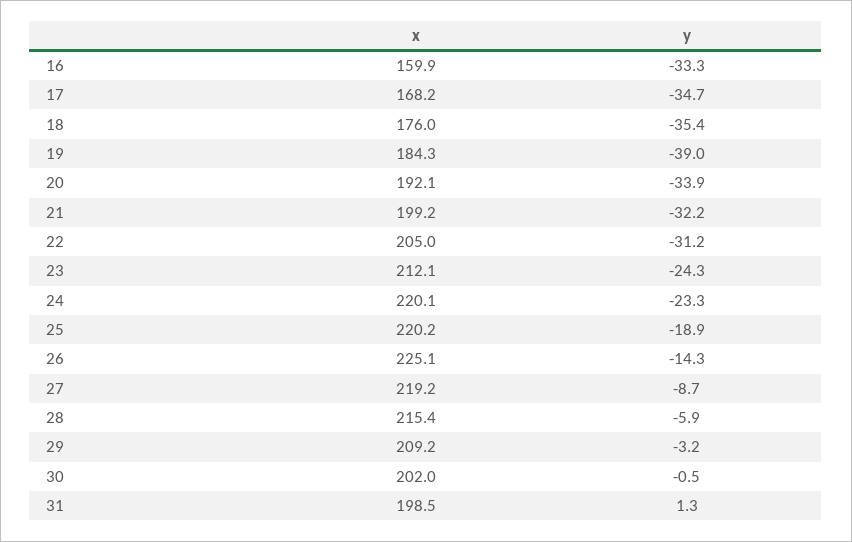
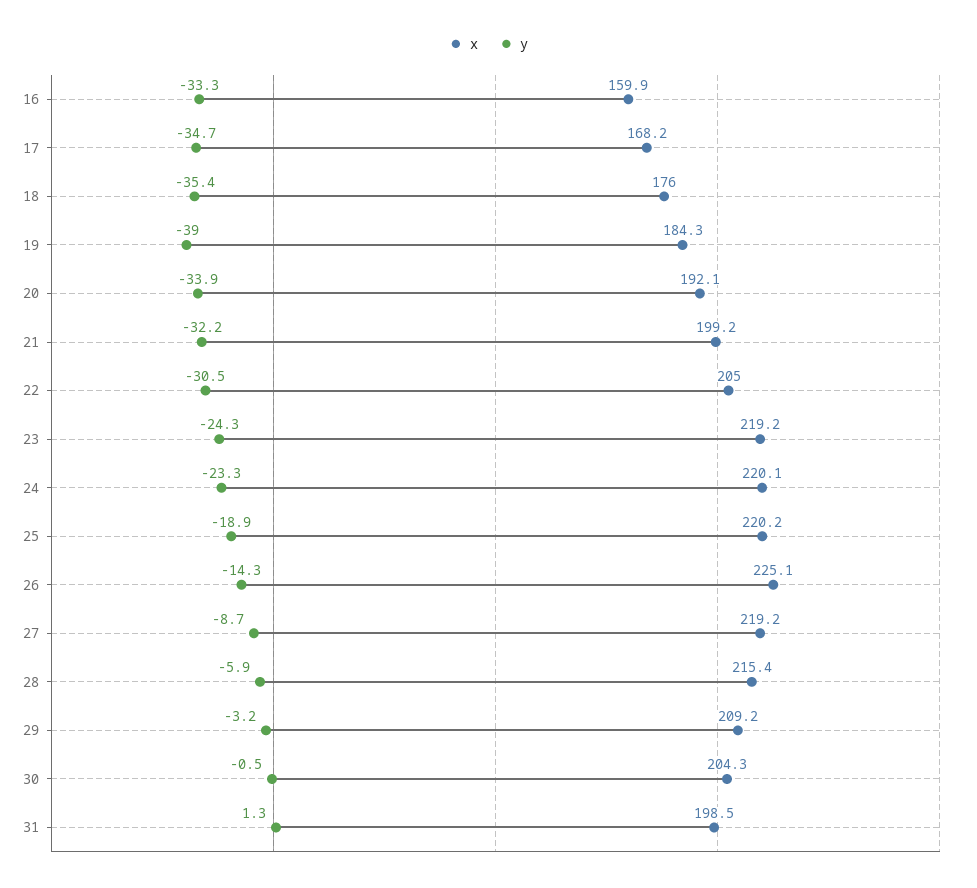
  {
    "x": {
      "16": 159.9,
      "17": 168.2,
      "18": 176,
      "19": 184.3,
      "20": 192.1,
      "21": 199.2,
      "22": 205,
-     "23": 212.1,
+     "23": 219.2,
      "24": 220.1,
      "25": 220.2,
      "26": 225.1,
      "27": 219.2,
      "28": 215.4,
      "29": 209.2,
-     "30": 202,
+     "30": 204.3,
      "31": 198.5
    },
    "y": {
      "16": -33.3,
      "17": -34.7,
      "18": -35.4,
      "19": -39,
      "20": -33.9,
      "21": -32.2,
-     "22": -31.2,
+     "22": -30.5,
      "23": -24.3,
      "24": -23.3,
      "25": -18.9,
      "26": -14.3,
      "27": -8.7,
      "28": -5.9,
      "29": -3.2,
      "30": -0.5,
      "31": 1.3
    }
  }

